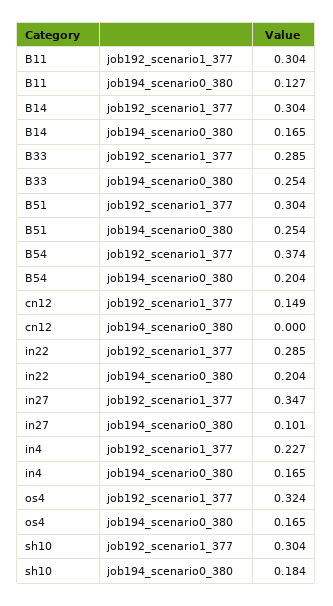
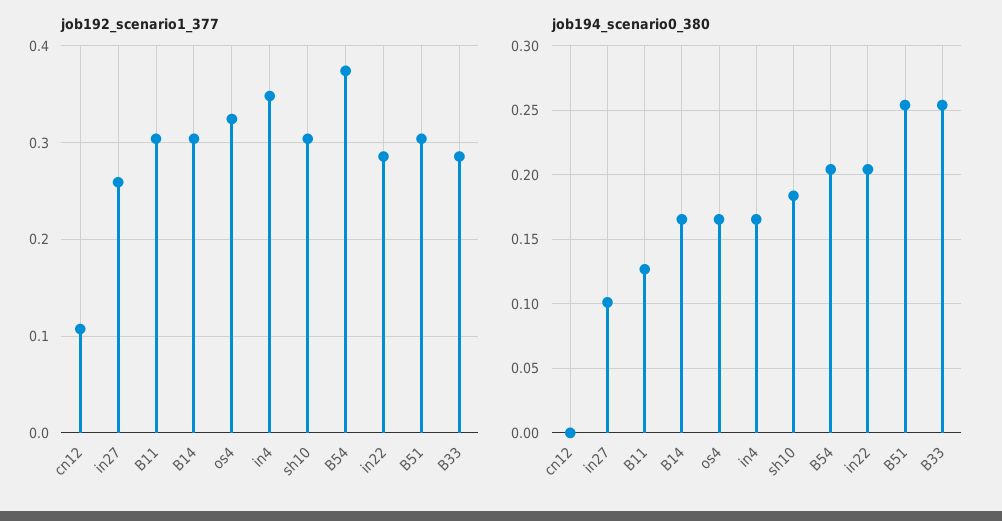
  {
    "job192_scenario1_377": {
      "B11": 0.304,
      "B14": 0.304,
      "B33": 0.285,
      "B51": 0.304,
      "B54": 0.374,
-     "cn12": 0.149,
+     "cn12": 0.11,
      "in22": 0.285,
-     "in27": 0.347,
+     "in27": 0.26,
-     "in4": 0.227,
+     "in4": 0.35,
      "os4": 0.324,
      "sh10": 0.304
    },
    "job194_scenario0_380": {
      "B11": 0.127,
      "B14": 0.165,
      "B33": 0.254,
      "B51": 0.254,
      "B54": 0.204,
      "cn12": 0,
      "in22": 0.204,
      "in27": 0.101,
      "in4": 0.165,
      "os4": 0.165,
      "sh10": 0.184
    }
  }

